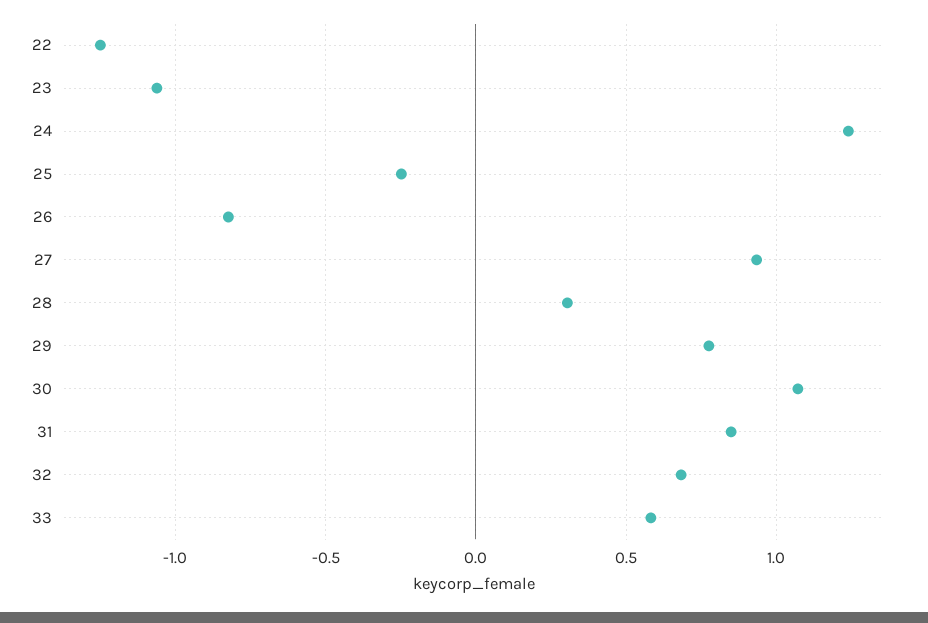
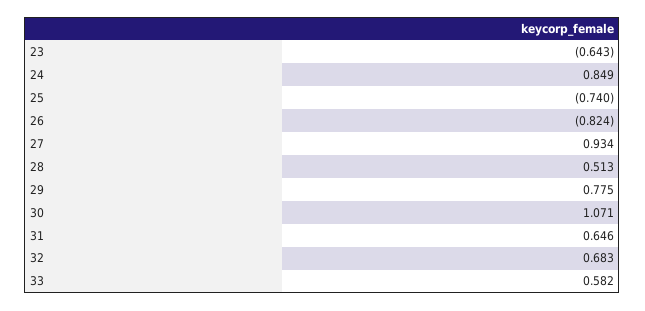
  {
-   "22": -1.25,
-   "23": -1.05,
+   "23": -0.643,
-   "24": 1.25,
+   "24": 0.849,
-   "25": -0.25,
+   "25": -0.74,
    "26": -0.824,
    "27": 0.934,
-   "28": 0.3,
+   "28": 0.513,
    "29": 0.775,
    "30": 1.071,
-   "31": 0.85,
+   "31": 0.646,
    "32": 0.683,
    "33": 0.582
  }

